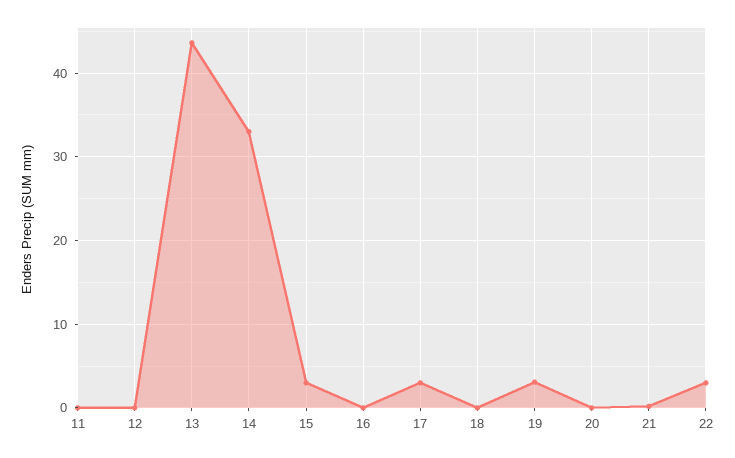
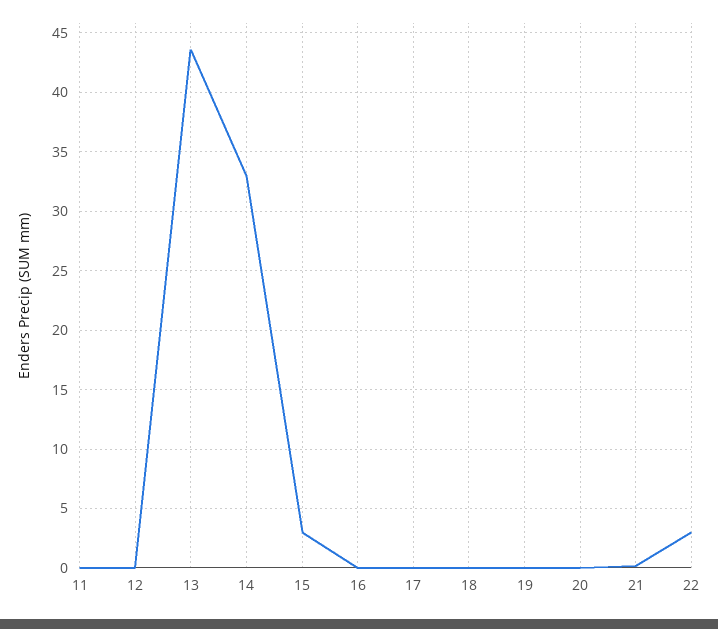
  {
    "11": 0,
    "12": 0,
    "13": 44,
    "14": 33,
    "15": 3,
    "16": 0,
-   "17": 3,
+   "17": 0,
    "18": 0,
-   "19": 3,
+   "19": 0,
    "20": 0,
    "21": 0,
    "22": 3
  }

